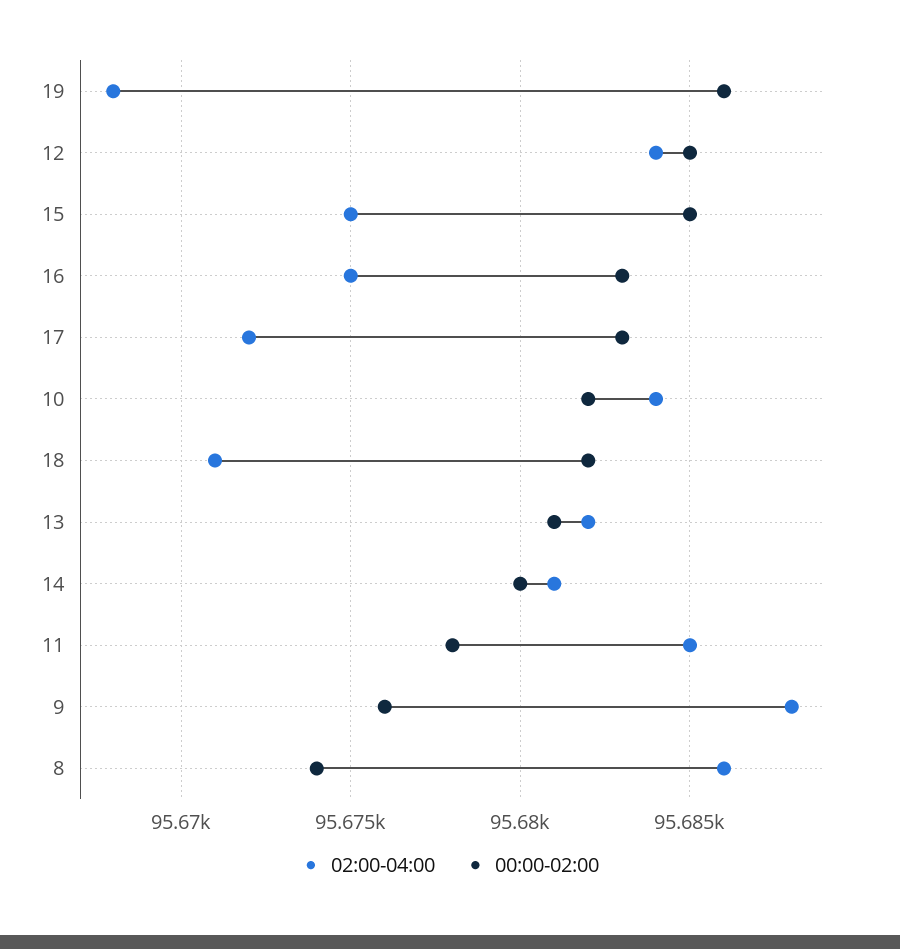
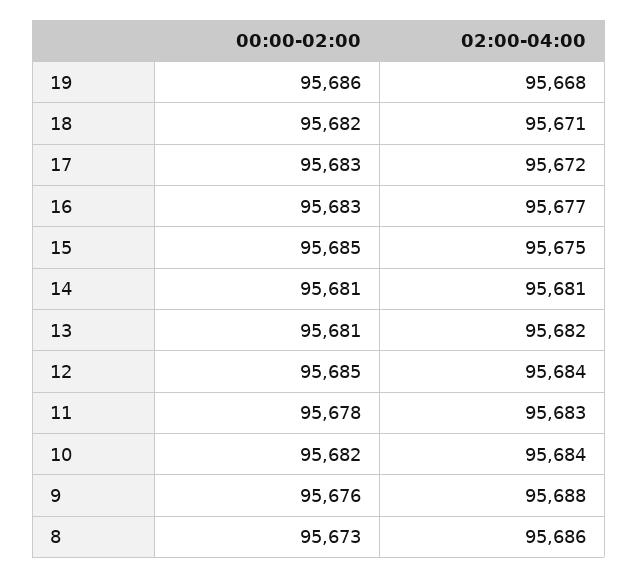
  {
    "02:00-04:00": {
      "19": 95668,
      "12": 95684,
      "15": 95675,
-     "16": 95675,
+     "16": 95677,
      "17": 95672,
      "10": 95684,
      "18": 95671,
      "13": 95682,
      "14": 95681,
-     "11": 95685,
+     "11": 95683,
      "9": 95688,
      "8": 95686
    },
    "00:00-02:00": {
      "19": 95686,
      "12": 95685,
      "15": 95685,
      "16": 95683,
      "17": 95683,
      "10": 95682,
      "18": 95682,
      "13": 95681,
-     "14": 95680,
+     "14": 95681,
      "11": 95678,
      "9": 95676,
-     "8": 95674
+     "8": 95673
    }
  }

